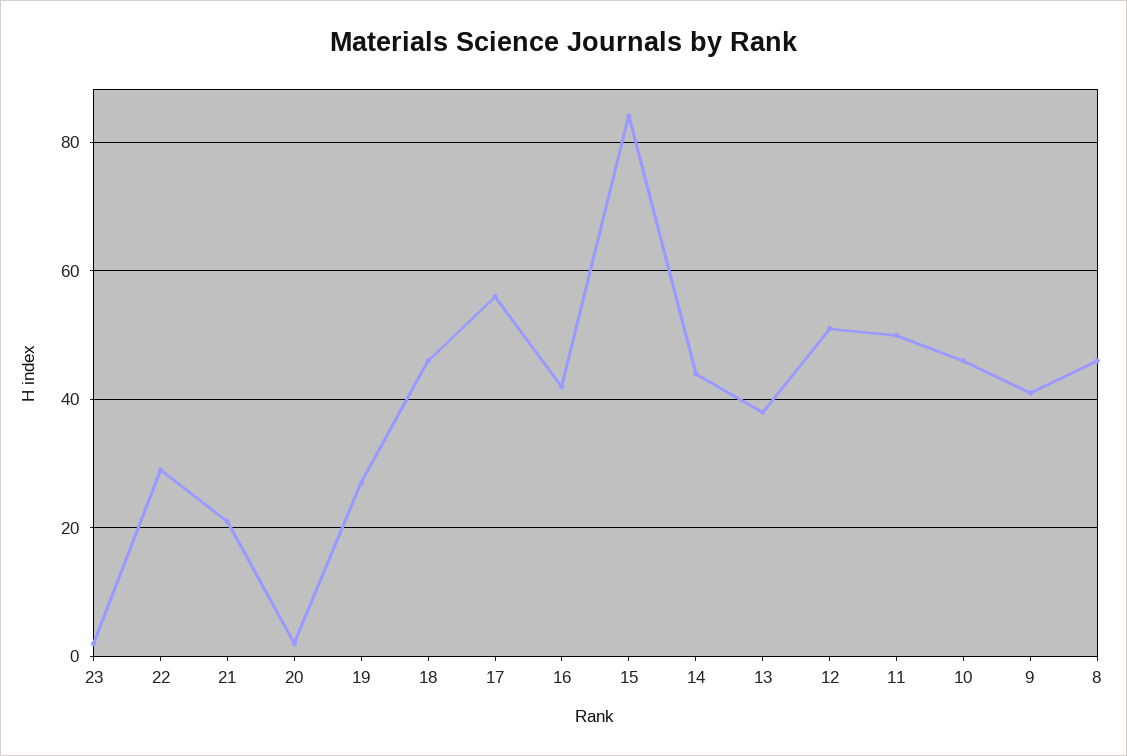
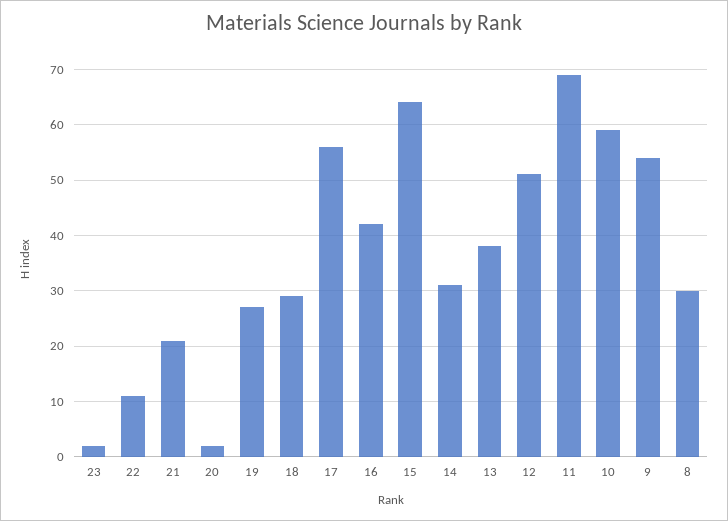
  {
    "23": 0,
-   "22": 30,
+   "22": 10,
    "21": 20,
    "20": 0,
    "19": 25,
-   "18": 45,
+   "18": 30,
    "17": 55,
    "16": 40,
-   "15": 85,
+   "15": 65,
-   "14": 45,
+   "14": 30,
    "13": 40,
    "12": 50,
-   "11": 50,
+   "11": 70,
-   "10": 45,
+   "10": 60,
-   "9": 40,
+   "9": 55,
-   "8": 45
+   "8": 30
  }

